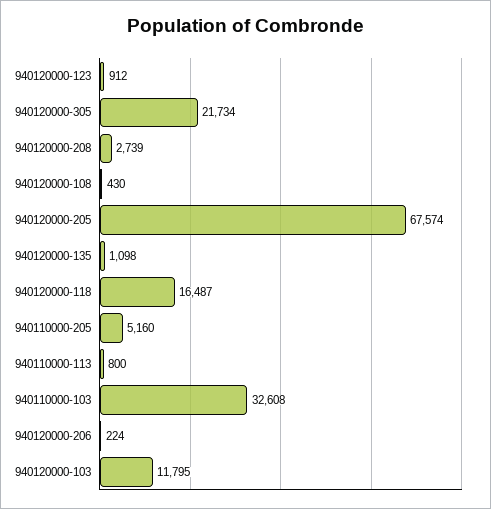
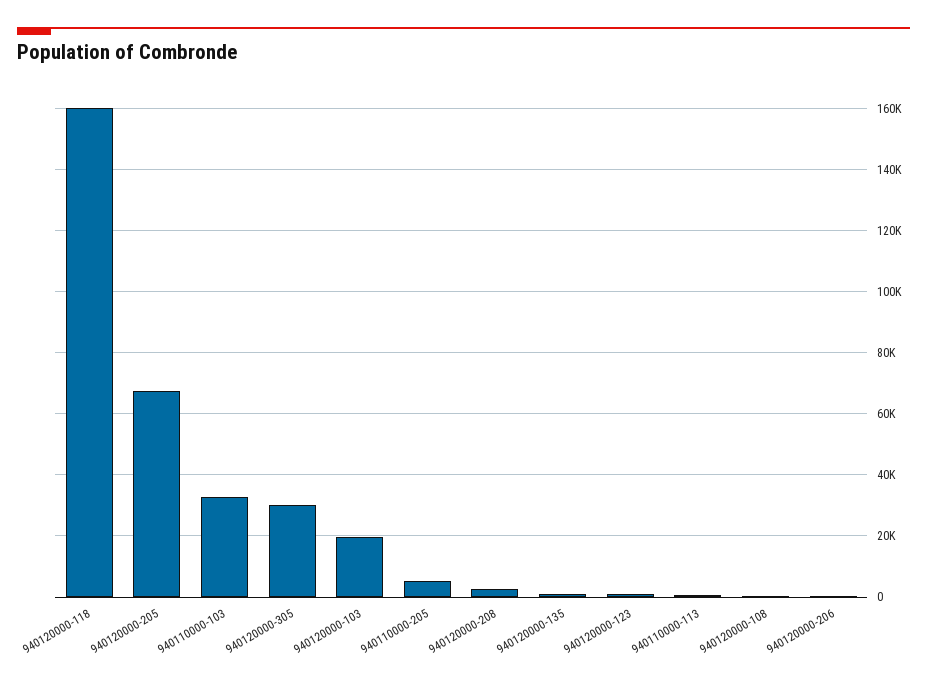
  {
    "940120000-123": 912,
-   "940120000-305": 21734,
+   "940120000-305": 30000,
    "940120000-208": 2739,
    "940120000-108": 430,
    "940120000-205": 67574,
    "940120000-135": 1098,
-   "940120000-118": 16487,
+   "940120000-118": 160000,
    "940110000-205": 5160,
    "940110000-113": 800,
    "940110000-103": 32608,
    "940120000-206": 224,
-   "940120000-103": 11795
+   "940120000-103": 20000
  }

